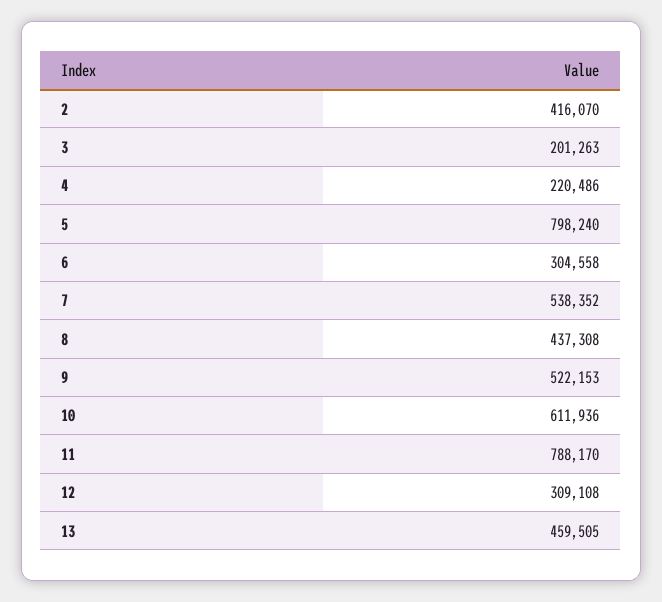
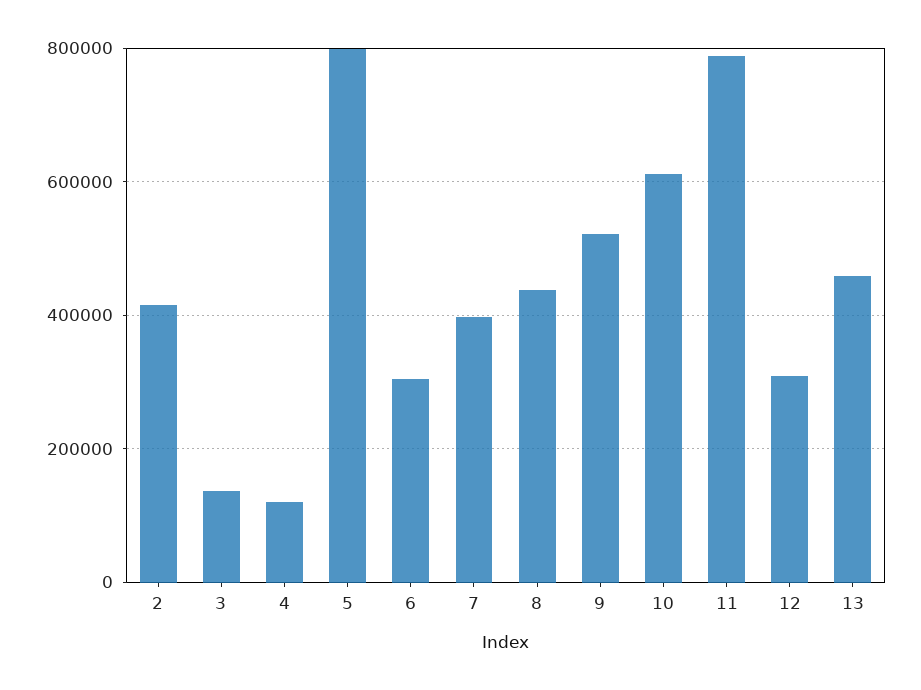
  {
    "2": 416070,
-   "3": 201263,
+   "3": 140000,
-   "4": 220486,
+   "4": 120000,
    "5": 798240,
    "6": 304558,
-   "7": 538352,
+   "7": 400000,
    "8": 437308,
    "9": 522153,
    "10": 611936,
    "11": 788170,
    "12": 309108,
    "13": 459505
  }

